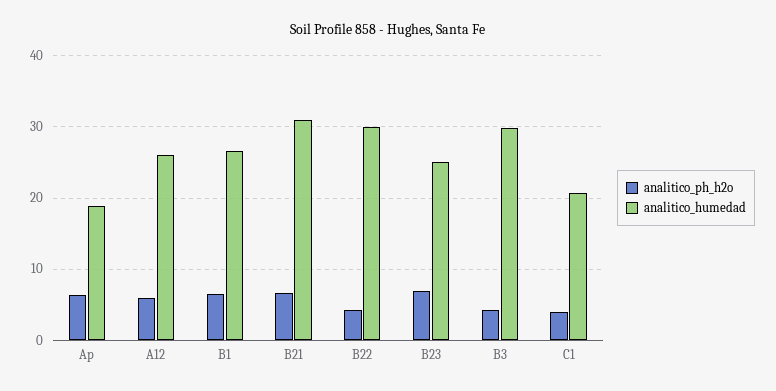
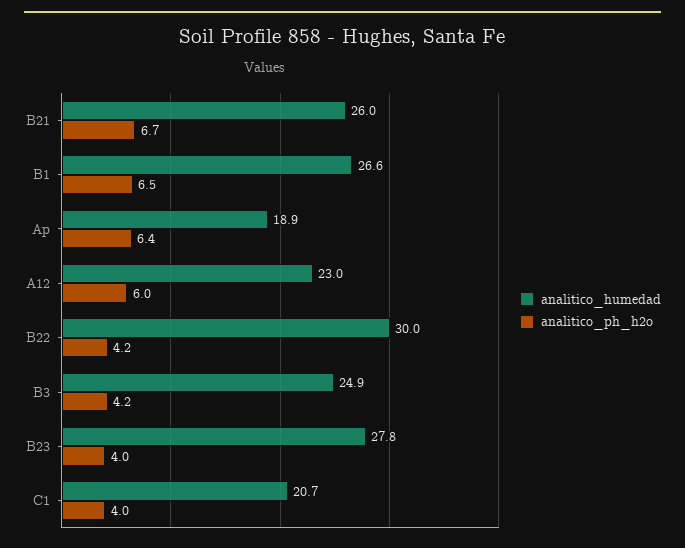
  {
    "analitico_ph_h2o": {
      "Ap": 6.4,
      "A12": 6,
      "B1": 6.5,
      "B21": 6.7,
      "B22": 4.2,
-     "B23": 7,
+     "B23": 4,
      "B3": 4.2,
      "C1": 4
    },
    "analitico_humedad": {
      "Ap": 18.9,
-     "A12": 26,
+     "A12": 23,
      "B1": 26.6,
-     "B21": 31,
+     "B21": 26,
      "B22": 30,
-     "B23": 25,
+     "B23": 27.8,
-     "B3": 30,
+     "B3": 24.9,
      "C1": 20.7
    }
  }

